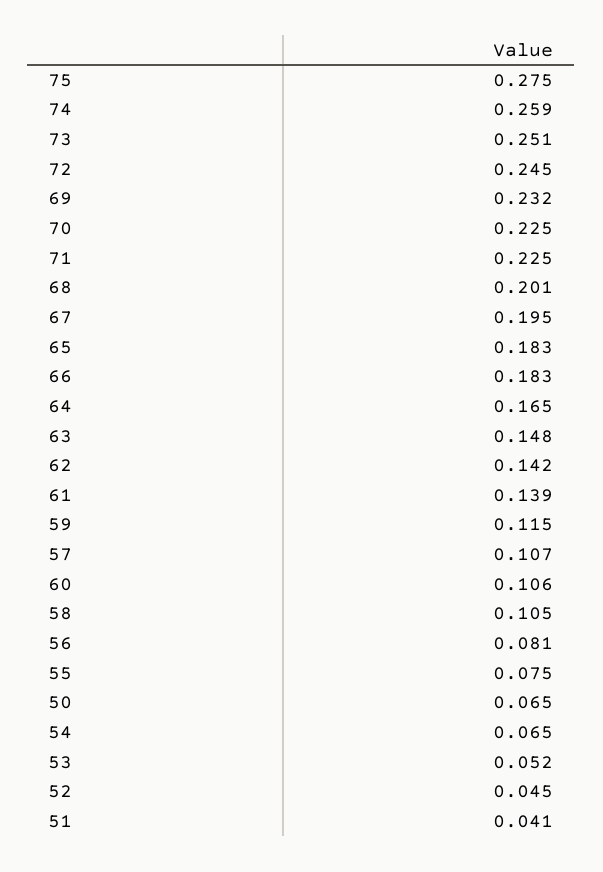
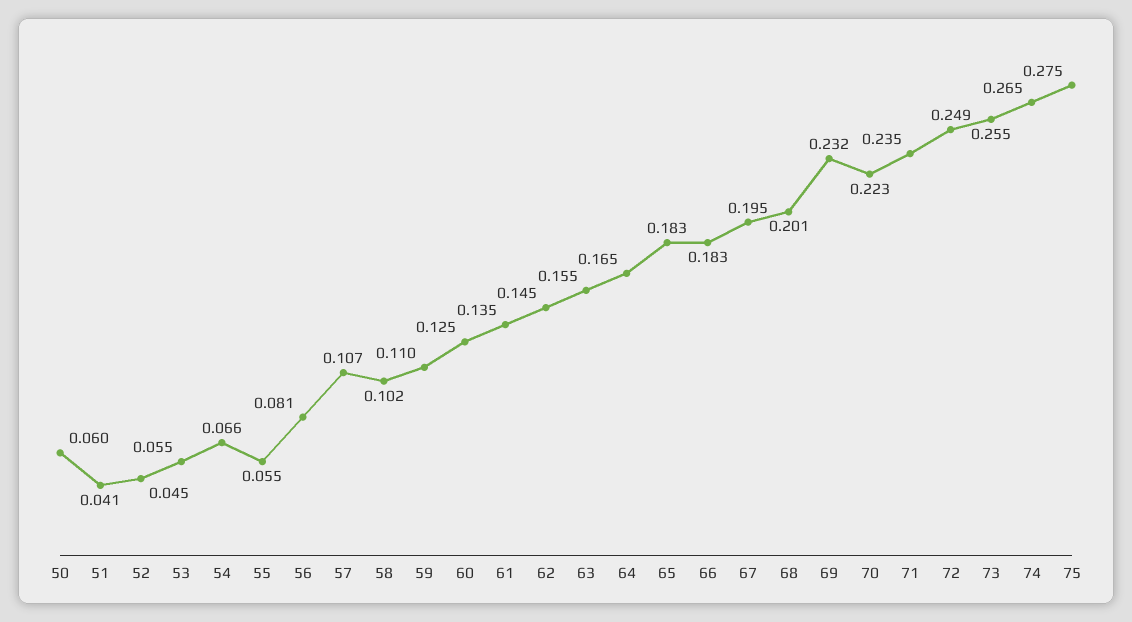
  {
    "75": 0.275,
-   "74": 0.259,
+   "74": 0.265,
-   "73": 0.251,
+   "73": 0.255,
-   "72": 0.245,
+   "72": 0.249,
    "69": 0.232,
-   "70": 0.225,
+   "70": 0.223,
-   "71": 0.225,
+   "71": 0.235,
    "68": 0.201,
    "67": 0.195,
    "65": 0.183,
    "66": 0.183,
    "64": 0.165,
-   "63": 0.148,
+   "63": 0.155,
-   "62": 0.142,
+   "62": 0.145,
-   "61": 0.139,
+   "61": 0.135,
-   "59": 0.115,
+   "59": 0.11,
    "57": 0.107,
-   "60": 0.106,
+   "60": 0.125,
-   "58": 0.105,
+   "58": 0.102,
    "56": 0.081,
-   "55": 0.075,
+   "55": 0.055,
-   "50": 0.065,
+   "50": 0.06,
-   "54": 0.065,
+   "54": 0.066,
-   "53": 0.052,
+   "53": 0.055,
    "52": 0.045,
    "51": 0.041
  }

